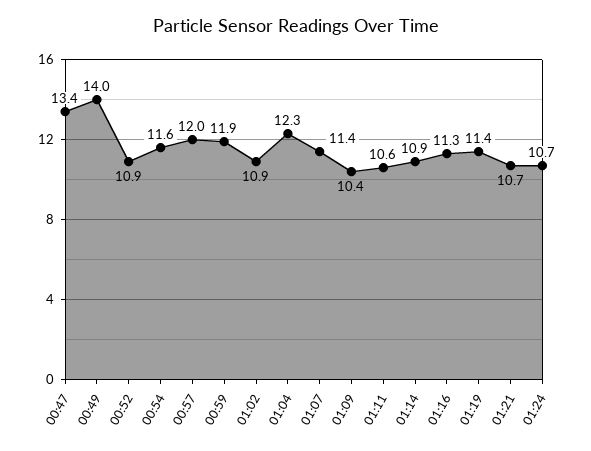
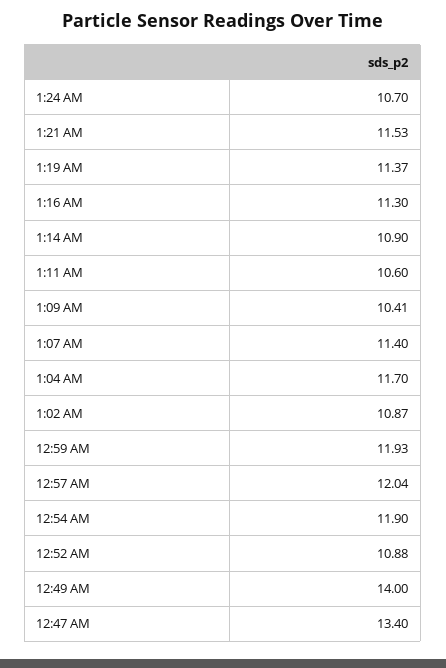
  {
    "00:47": 13.4,
    "00:49": 14,
    "00:52": 10.88,
-   "00:54": 11.6,
+   "00:54": 11.9,
    "00:57": 12.04,
    "00:59": 11.93,
    "01:02": 10.87,
-   "01:04": 12.3,
+   "01:04": 11.7,
    "01:07": 11.4,
    "01:09": 10.41,
    "01:11": 10.6,
    "01:14": 10.9,
    "01:16": 11.3,
    "01:19": 11.37,
-   "01:21": 10.7,
+   "01:21": 11.53,
    "01:24": 10.7
  }

